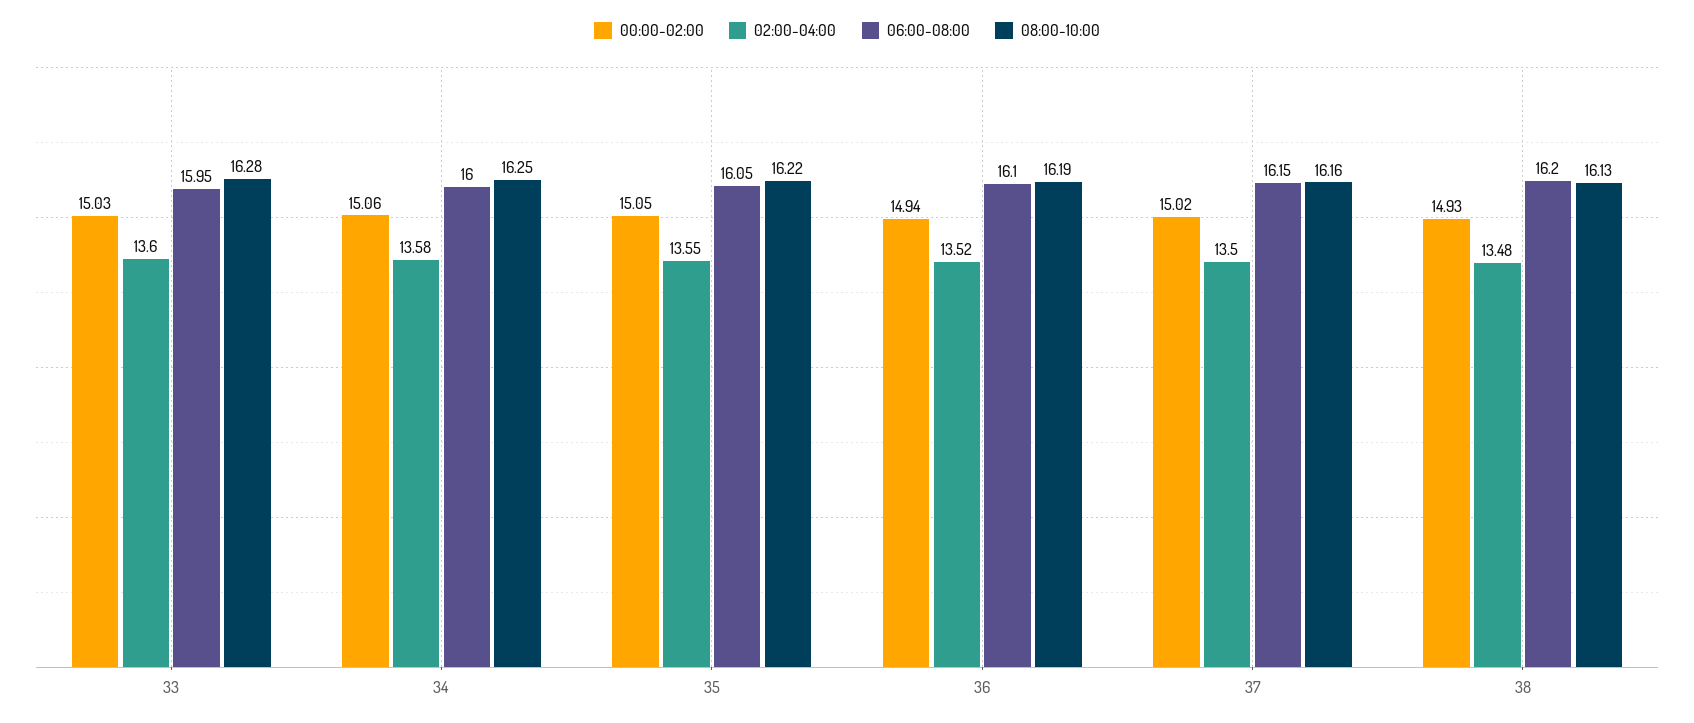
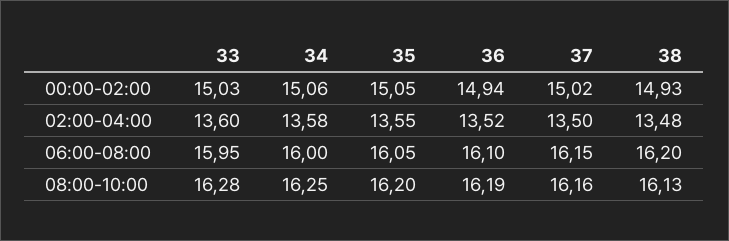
  {
    "00:00-02:00": {
      "33": 15.03,
      "34": 15.06,
      "35": 15.05,
      "36": 14.94,
      "37": 15.02,
      "38": 14.93
    },
    "02:00-04:00": {
      "33": 13.6,
      "34": 13.58,
      "35": 13.55,
      "36": 13.52,
      "37": 13.5,
      "38": 13.48
    },
    "06:00-08:00": {
      "33": 15.95,
      "34": 16,
      "35": 16.05,
      "36": 16.1,
      "37": 16.15,
      "38": 16.2
    },
    "08:00-10:00": {
      "33": 16.28,
      "34": 16.25,
-     "35": 16.22,
+     "35": 16.2,
      "36": 16.19,
      "37": 16.16,
      "38": 16.13
    }
  }

